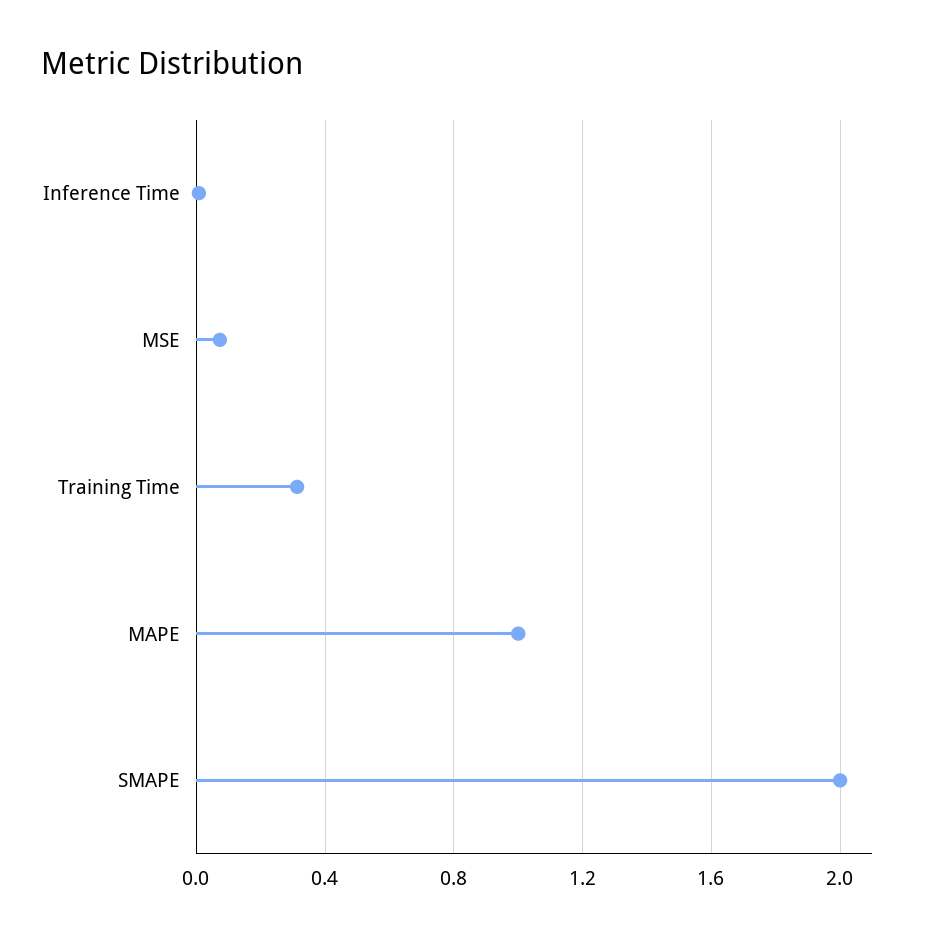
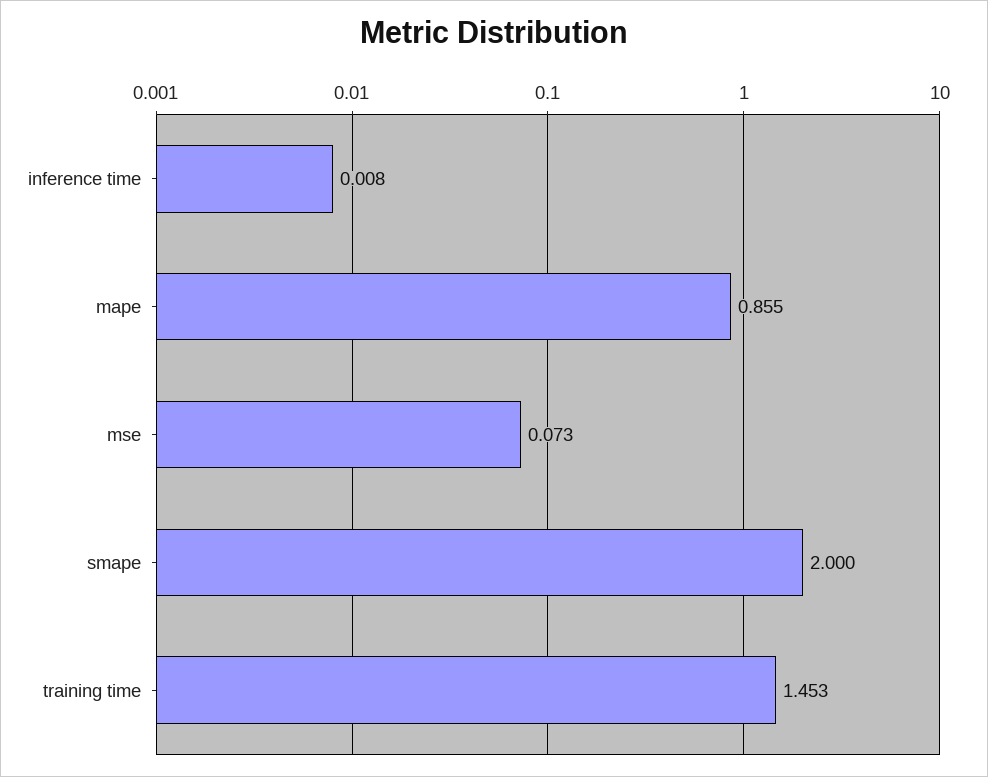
  {
    "Inference Time": 0.008,
    "MSE": 0.073,
-   "Training Time": 0.3,
+   "Training Time": 1.453,
-   "MAPE": 1,
+   "MAPE": 0.855,
    "SMAPE": 2
  }

